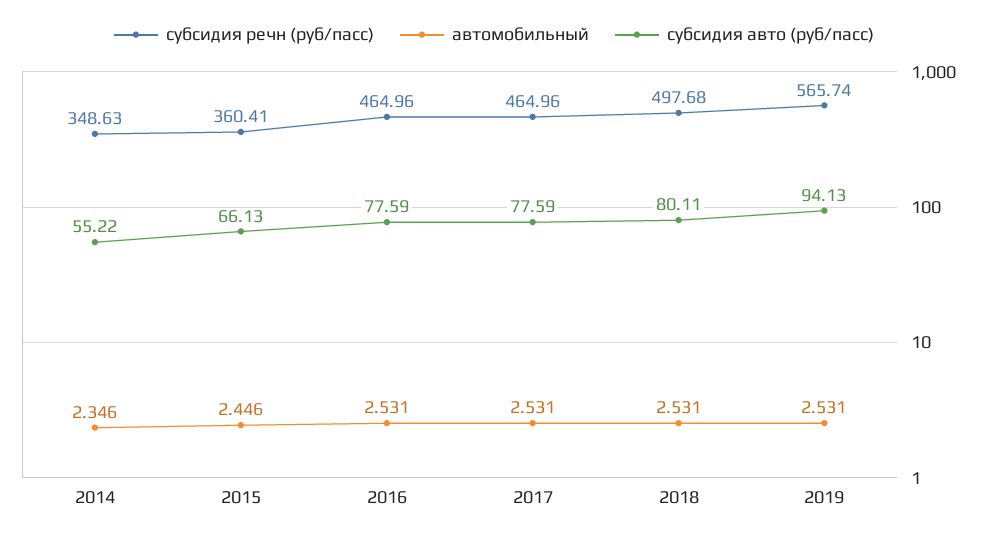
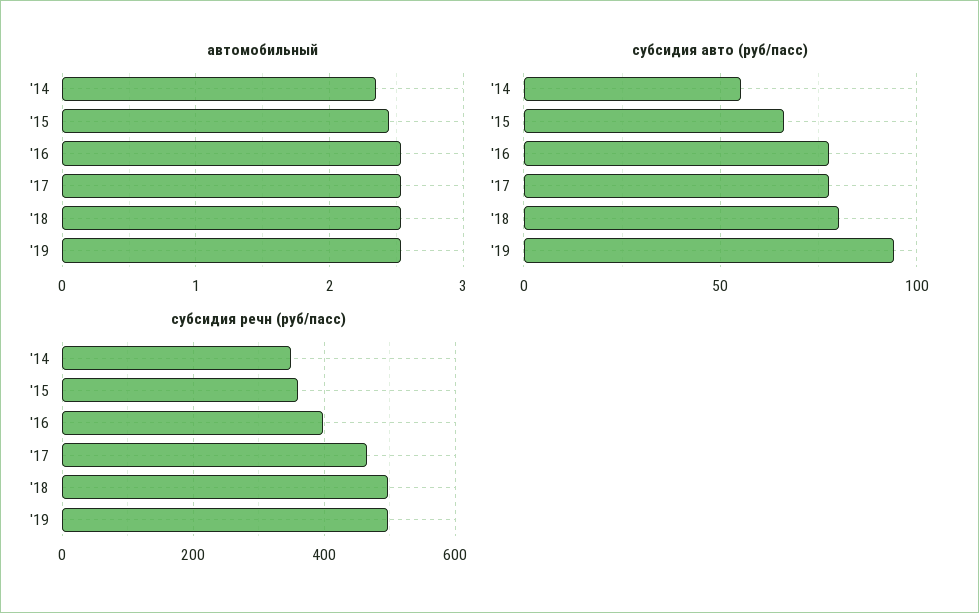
  {
    "субсидия речн (руб/пасс)": {
      "2014": 348.63,
      "2015": 360.41,
-     "2016": 464.96,
+     "2016": 400,
      "2017": 464.96,
      "2018": 497.68,
-     "2019": 565.74
+     "2019": 500
    },
    "автомобильный": {
      "2014": 2.346,
      "2015": 2.446,
      "2016": 2.531,
      "2017": 2.531,
      "2018": 2.531,
      "2019": 2.531
    },
    "субсидия авто (руб/пасс)": {
      "2014": 55.22,
      "2015": 66.13,
      "2016": 77.59,
      "2017": 77.59,
      "2018": 80.11,
      "2019": 94.13
    }
  }

